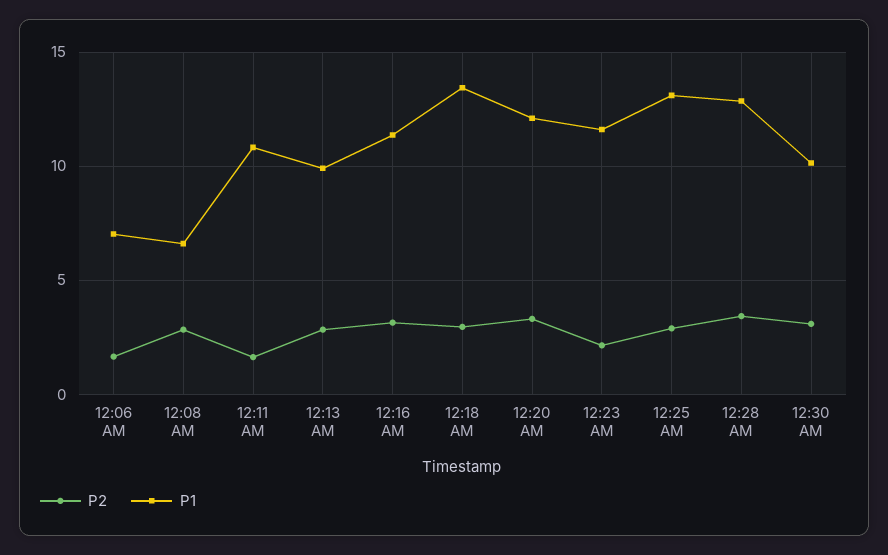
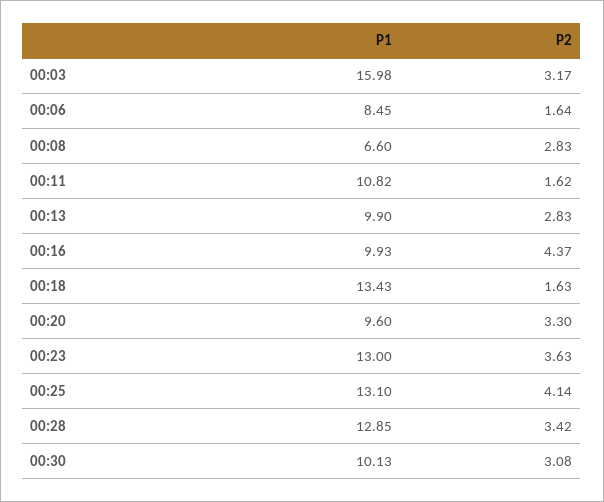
  {
    "P2": {
      "12:06 AM": 1.64,
      "12:08 AM": 2.83,
      "12:11 AM": 1.62,
      "12:13 AM": 2.83,
-     "12:16 AM": 3,
+     "12:16 AM": 4.37,
-     "12:18 AM": 3,
+     "12:18 AM": 1.63,
      "12:20 AM": 3.3,
-     "12:23 AM": 2,
+     "12:23 AM": 3.63,
-     "12:25 AM": 3,
+     "12:25 AM": 4.14,
      "12:28 AM": 3.42,
-     "12:30 AM": 3.08
+     "12:30 AM": 3.08,
+     "00:03": 3.17
    },
    "P1": {
-     "12:06 AM": 7,
+     "12:06 AM": 8.45,
      "12:08 AM": 6.6,
      "12:11 AM": 10.82,
      "12:13 AM": 9.9,
-     "12:16 AM": 11.5,
+     "12:16 AM": 9.93,
      "12:18 AM": 13.43,
-     "12:20 AM": 12,
+     "12:20 AM": 9.6,
-     "12:23 AM": 11.5,
+     "12:23 AM": 13,
      "12:25 AM": 13.1,
      "12:28 AM": 12.85,
-     "12:30 AM": 10.13
+     "12:30 AM": 10.13,
+     "00:03": 15.98
    }
  }

